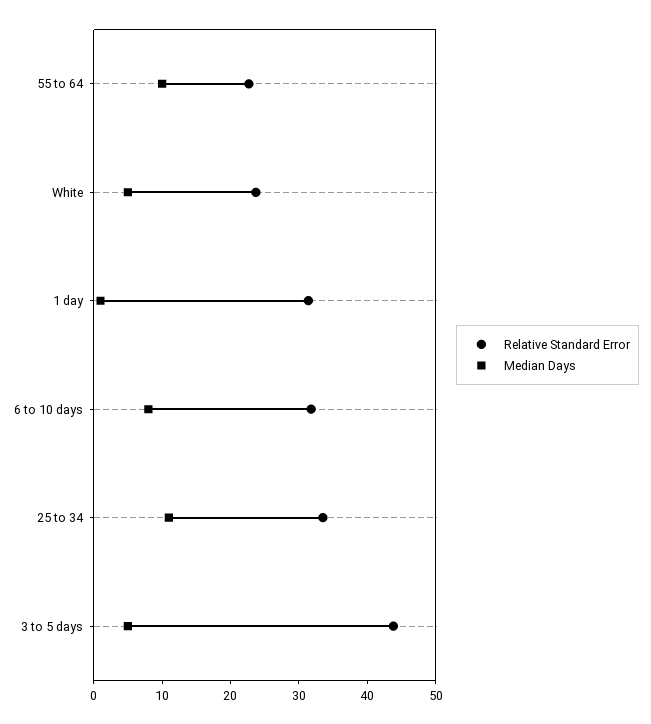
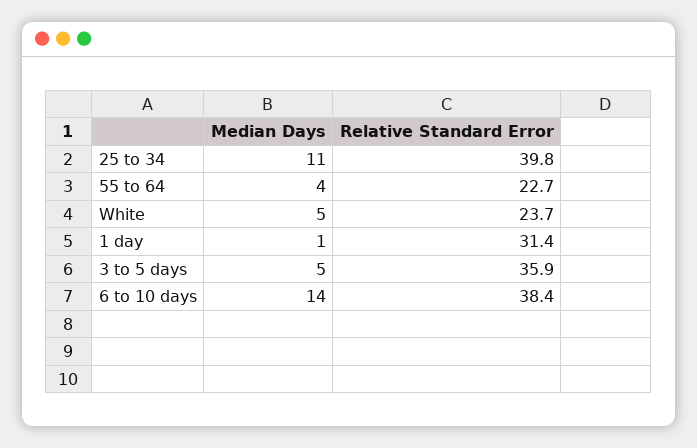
  {
    "Relative Standard Error": {
      "55 to 64": 22.7,
      "White": 23.7,
      "1 day": 31.4,
-     "6 to 10 days": 32,
+     "6 to 10 days": 38.4,
-     "25 to 34": 34,
+     "25 to 34": 39.8,
-     "3 to 5 days": 44
+     "3 to 5 days": 35.9
    },
    "Median Days": {
-     "55 to 64": 10,
+     "55 to 64": 4,
      "White": 5,
      "1 day": 1,
-     "6 to 10 days": 8,
+     "6 to 10 days": 14,
      "25 to 34": 11,
      "3 to 5 days": 5
    }
  }

